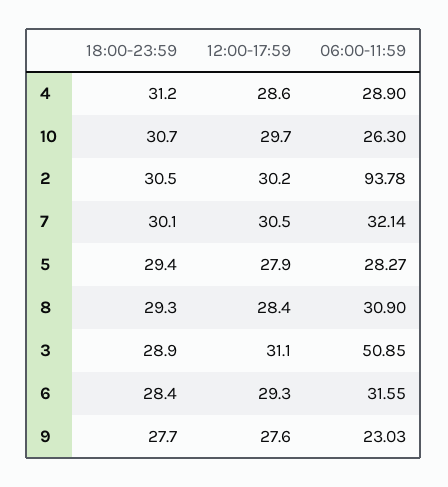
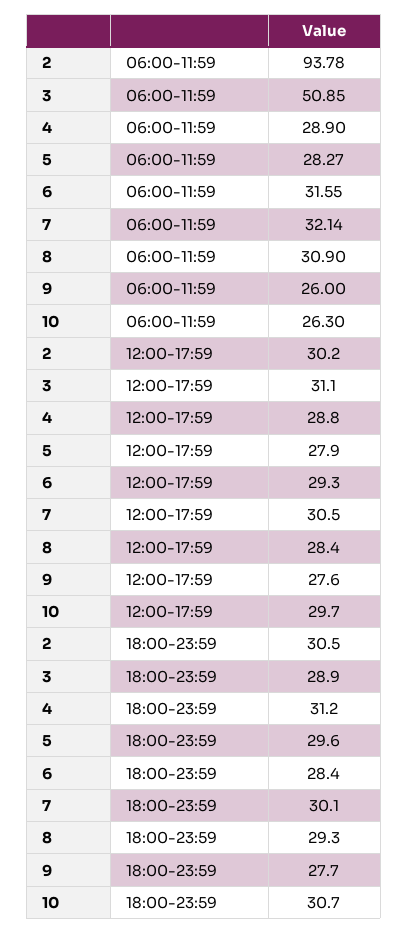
  {
    "18:00-23:59": {
      "4": 31.2,
      "10": 30.7,
      "2": 30.5,
      "7": 30.1,
-     "5": 29.4,
+     "5": 29.6,
      "8": 29.3,
      "3": 28.9,
      "6": 28.4,
      "9": 27.7
    },
    "12:00-17:59": {
-     "4": 28.6,
+     "4": 28.8,
      "10": 29.7,
      "2": 30.2,
      "7": 30.5,
      "5": 27.9,
      "8": 28.4,
      "3": 31.1,
      "6": 29.3,
      "9": 27.6
    },
    "06:00-11:59": {
      "4": 28.9,
      "10": 26.3,
      "2": 93.78,
      "7": 32.14,
      "5": 28.27,
      "8": 30.9,
      "3": 50.85,
      "6": 31.55,
-     "9": 23.03
+     "9": 26
    }
  }

